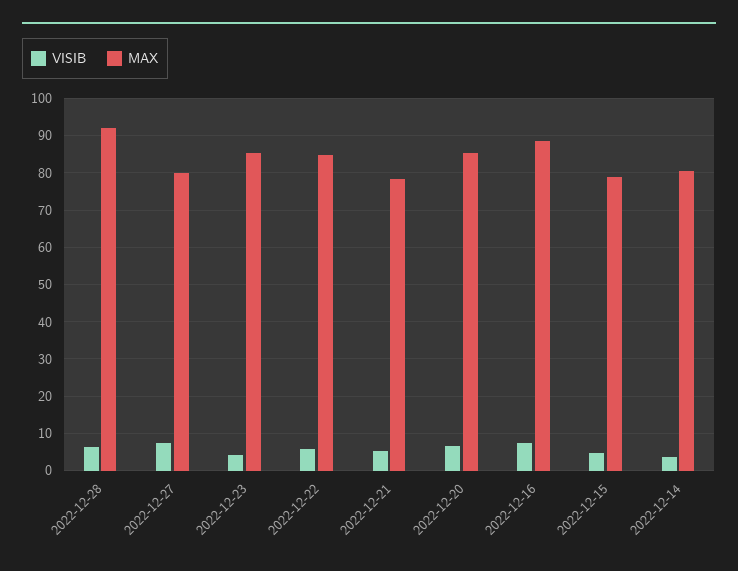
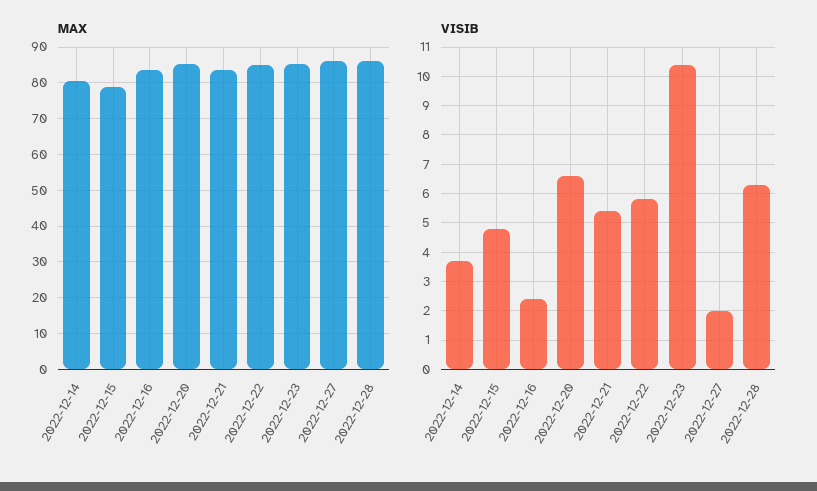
  {
    "VISIB": {
      "2022-12-28": 6.5,
-     "2022-12-27": 8,
+     "2022-12-27": 2,
-     "2022-12-23": 4,
+     "2022-12-23": 10.5,
      "2022-12-22": 6,
      "2022-12-21": 5.5,
      "2022-12-20": 6.5,
-     "2022-12-16": 8,
+     "2022-12-16": 2.5,
      "2022-12-15": 5,
      "2022-12-14": 3.5
    },
    "MAX": {
-     "2022-12-28": 92,
+     "2022-12-28": 86,
-     "2022-12-27": 80,
+     "2022-12-27": 86,
      "2022-12-23": 86,
      "2022-12-22": 84,
-     "2022-12-21": 78,
+     "2022-12-21": 84,
      "2022-12-20": 86,
-     "2022-12-16": 88,
+     "2022-12-16": 84,
      "2022-12-15": 78,
      "2022-12-14": 80
    }
  }

